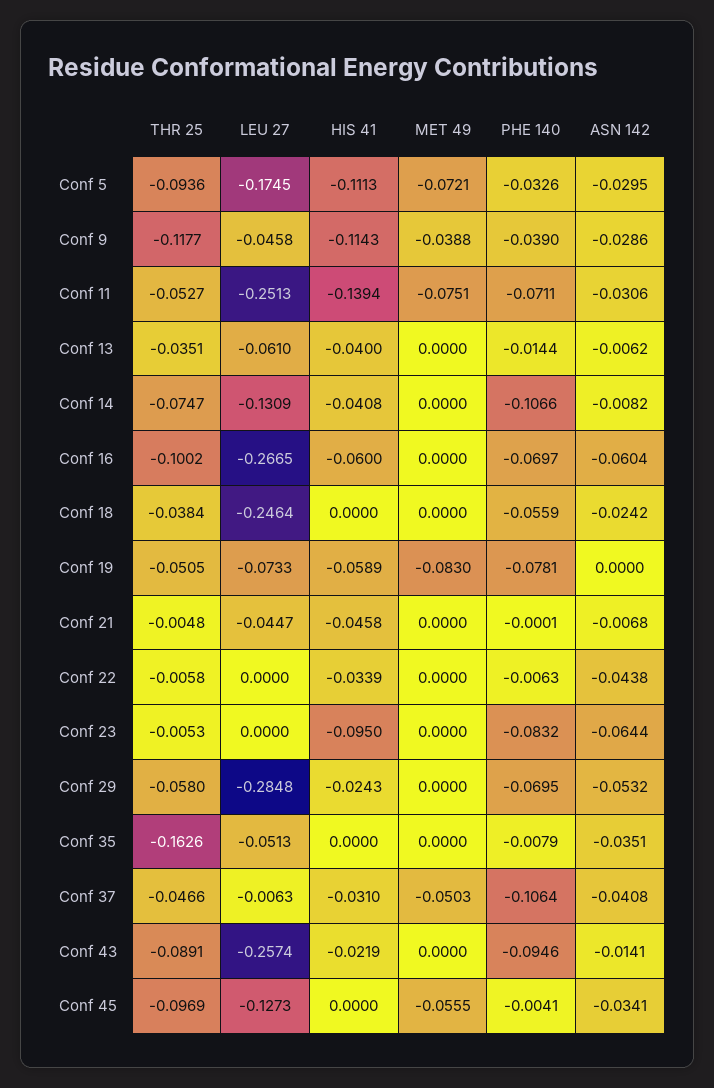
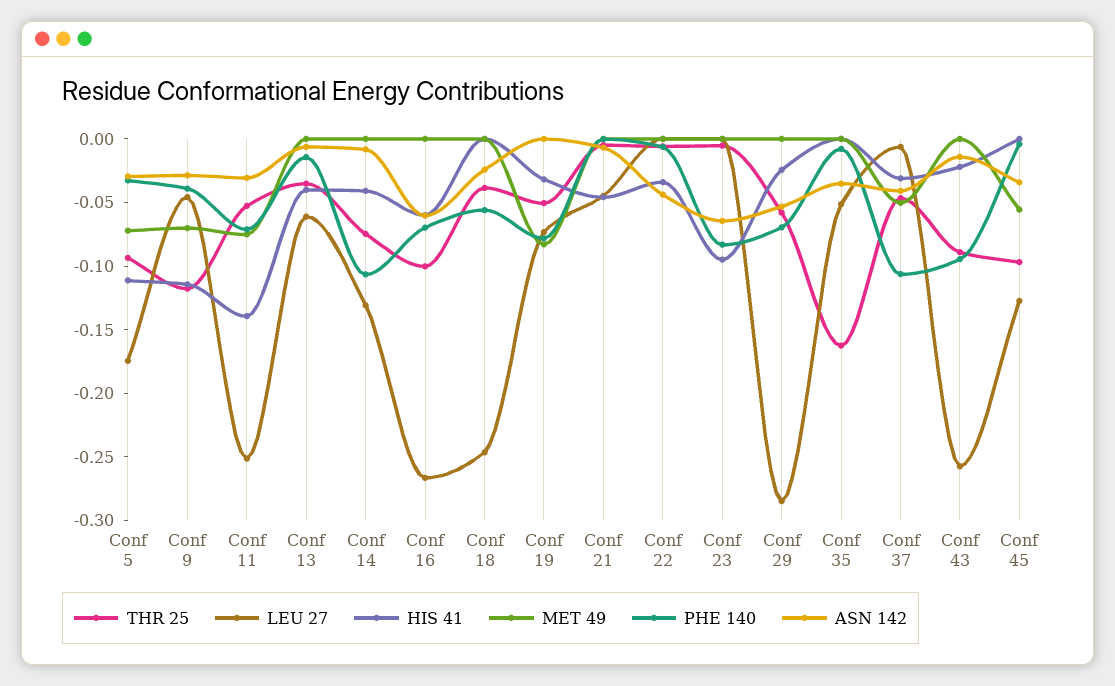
  {
    "THR 25": {
      "Conf 5": -0.0936,
      "Conf 9": -0.1177,
      "Conf 11": -0.0527,
      "Conf 13": -0.0351,
      "Conf 14": -0.0747,
      "Conf 16": -0.1002,
      "Conf 18": -0.0384,
      "Conf 19": -0.0505,
      "Conf 21": -0.0048,
      "Conf 22": -0.0058,
      "Conf 23": -0.0053,
      "Conf 29": -0.058,
      "Conf 35": -0.1626,
      "Conf 37": -0.0466,
      "Conf 43": -0.0891,
      "Conf 45": -0.0969
    },
    "LEU 27": {
      "Conf 5": -0.1745,
      "Conf 9": -0.0458,
      "Conf 11": -0.2513,
      "Conf 13": -0.061,
      "Conf 14": -0.1309,
      "Conf 16": -0.2665,
      "Conf 18": -0.2464,
      "Conf 19": -0.0733,
      "Conf 21": -0.0447,
      "Conf 22": 0,
      "Conf 23": 0,
      "Conf 29": -0.2848,
      "Conf 35": -0.0513,
      "Conf 37": -0.0063,
      "Conf 43": -0.2574,
      "Conf 45": -0.1273
    },
    "HIS 41": {
      "Conf 5": -0.1113,
      "Conf 9": -0.1143,
      "Conf 11": -0.1394,
      "Conf 13": -0.04,
      "Conf 14": -0.0408,
      "Conf 16": -0.06,
      "Conf 18": 0,
-     "Conf 19": -0.0589,
+     "Conf 19": -0.03,
      "Conf 21": -0.0458,
      "Conf 22": -0.0339,
      "Conf 23": -0.095,
      "Conf 29": -0.0243,
      "Conf 35": 0,
      "Conf 37": -0.031,
      "Conf 43": -0.0219,
      "Conf 45": 0
    },
    "MET 49": {
      "Conf 5": -0.0721,
-     "Conf 9": -0.0388,
+     "Conf 9": -0.07,
      "Conf 11": -0.0751,
      "Conf 13": 0,
      "Conf 14": 0,
      "Conf 16": 0,
      "Conf 18": 0,
      "Conf 19": -0.083,
      "Conf 21": 0,
      "Conf 22": 0,
      "Conf 23": 0,
      "Conf 29": 0,
      "Conf 35": 0,
      "Conf 37": -0.0503,
      "Conf 43": 0,
      "Conf 45": -0.0555
    },
    "PHE 140": {
      "Conf 5": -0.0326,
      "Conf 9": -0.039,
      "Conf 11": -0.0711,
      "Conf 13": -0.0144,
      "Conf 14": -0.1066,
      "Conf 16": -0.0697,
      "Conf 18": -0.0559,
      "Conf 19": -0.0781,
      "Conf 21": -0.0001,
      "Conf 22": -0.0063,
      "Conf 23": -0.0832,
      "Conf 29": -0.0695,
      "Conf 35": -0.0079,
      "Conf 37": -0.1064,
      "Conf 43": -0.0946,
      "Conf 45": -0.0041
    },
    "ASN 142": {
      "Conf 5": -0.0295,
      "Conf 9": -0.0286,
      "Conf 11": -0.0306,
      "Conf 13": -0.0062,
      "Conf 14": -0.0082,
      "Conf 16": -0.0604,
      "Conf 18": -0.0242,
      "Conf 19": 0,
      "Conf 21": -0.0068,
      "Conf 22": -0.0438,
      "Conf 23": -0.0644,
      "Conf 29": -0.0532,
      "Conf 35": -0.0351,
      "Conf 37": -0.0408,
      "Conf 43": -0.0141,
      "Conf 45": -0.0341
    }
  }

